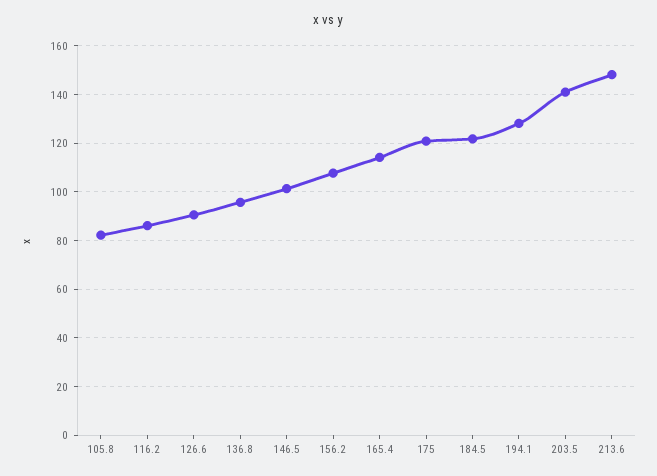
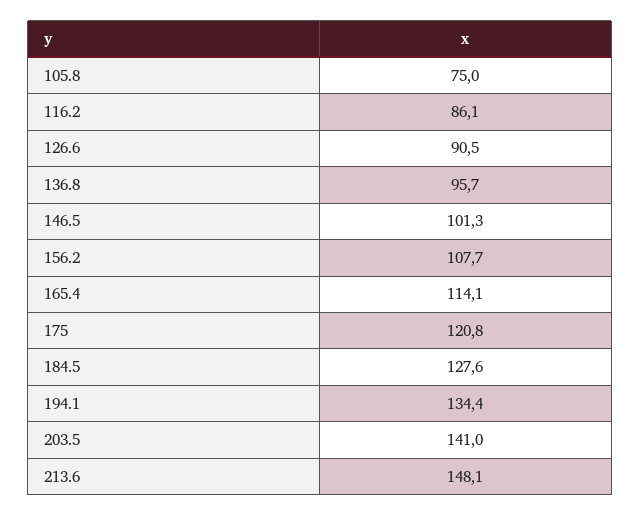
  {
-   "105.8": 82.5,
+   "105.8": 75,
    "116.2": 86.1,
    "126.6": 90.5,
    "136.8": 95.7,
    "146.5": 101.3,
    "156.2": 107.7,
    "165.4": 114.1,
    "175": 120.8,
-   "184.5": 122.5,
+   "184.5": 127.6,
-   "194.1": 127.5,
+   "194.1": 134.4,
    "203.5": 141,
    "213.6": 148.1
  }

